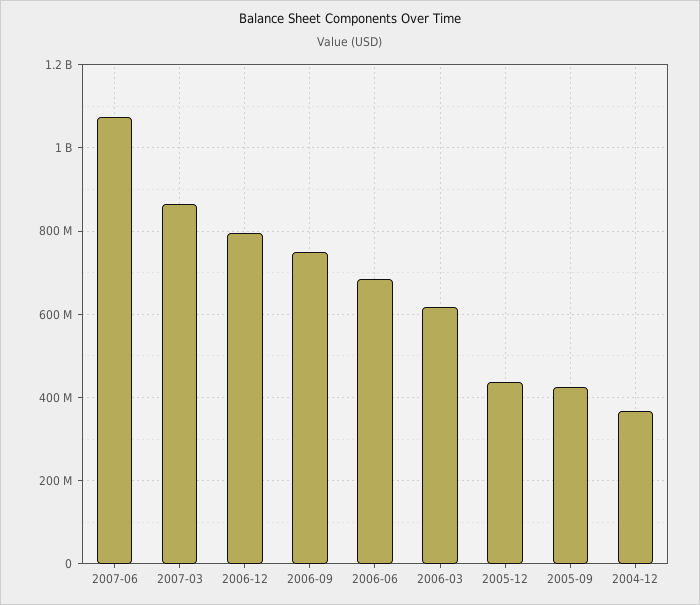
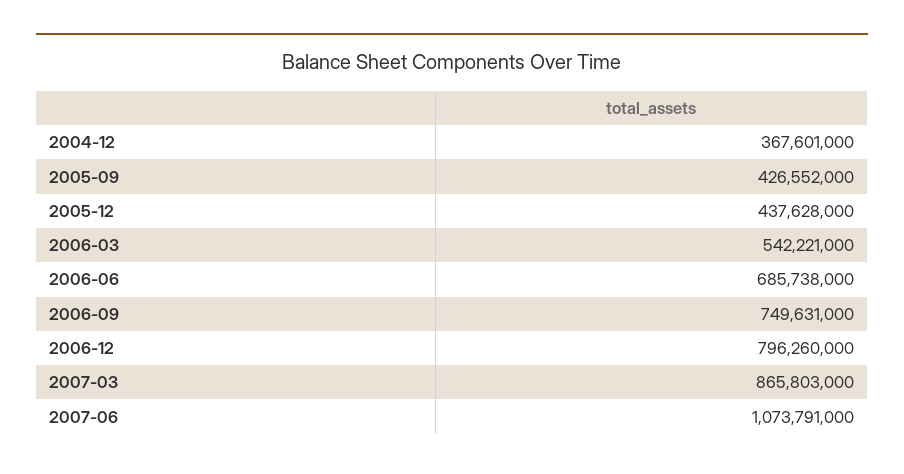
  {
    "2007-06": 1073791000,
    "2007-03": 865803000,
    "2006-12": 796260000,
    "2006-09": 749631000,
    "2006-06": 685738000,
-   "2006-03": 620000000,
+   "2006-03": 542221000,
    "2005-12": 437628000,
    "2005-09": 426552000,
    "2004-12": 367601000
  }

